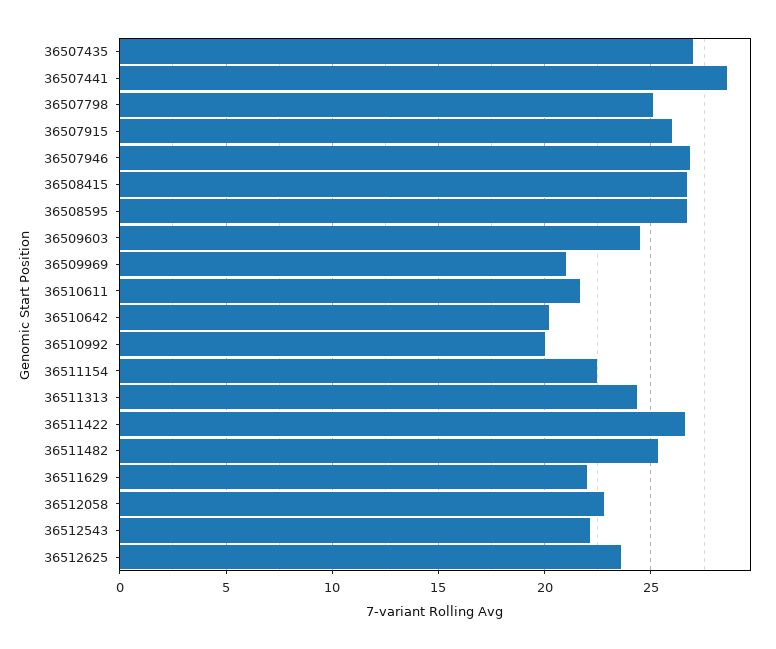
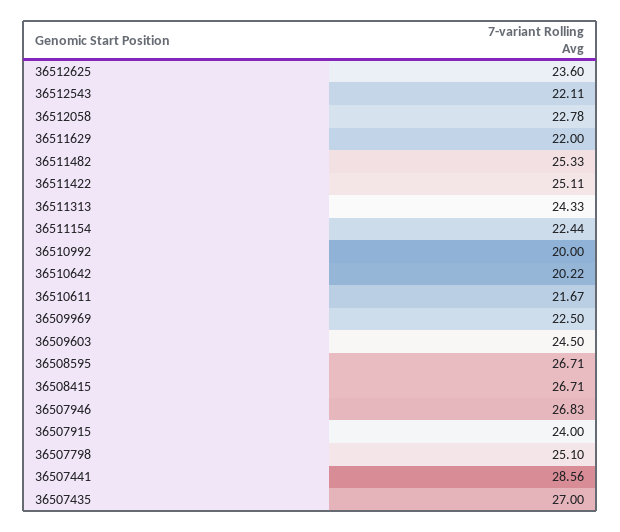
  {
    "36507435": 27,
    "36507441": 28.56,
    "36507798": 25.1,
-   "36507915": 26,
+   "36507915": 24,
    "36507946": 26.83,
    "36508415": 26.71,
    "36508595": 26.71,
    "36509603": 24.5,
-   "36509969": 21,
+   "36509969": 22.5,
    "36510611": 21.67,
    "36510642": 20.22,
    "36510992": 20,
    "36511154": 22.44,
    "36511313": 24.33,
-   "36511422": 26.5,
+   "36511422": 25.11,
    "36511482": 25.33,
    "36511629": 22,
    "36512058": 22.78,
    "36512543": 22.11,
    "36512625": 23.6
  }

